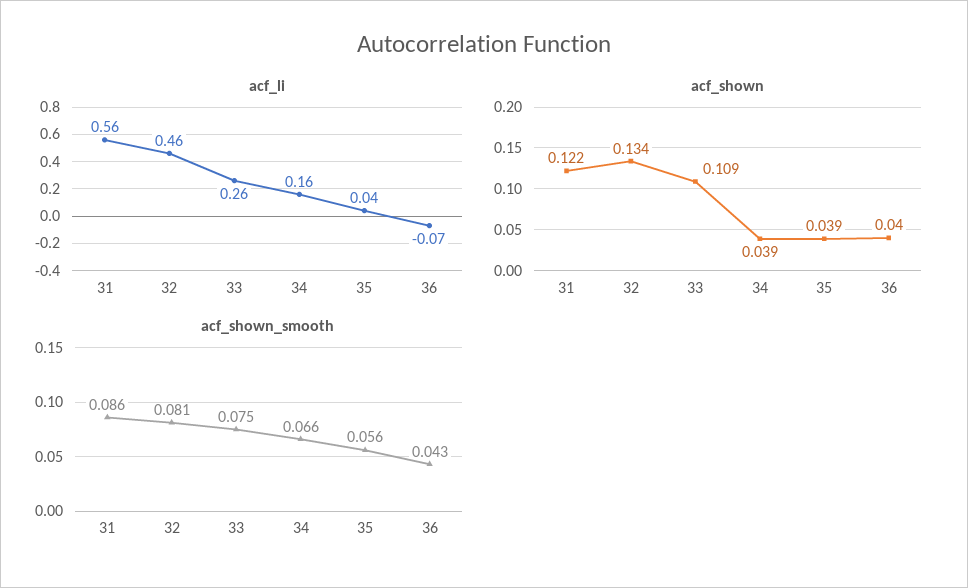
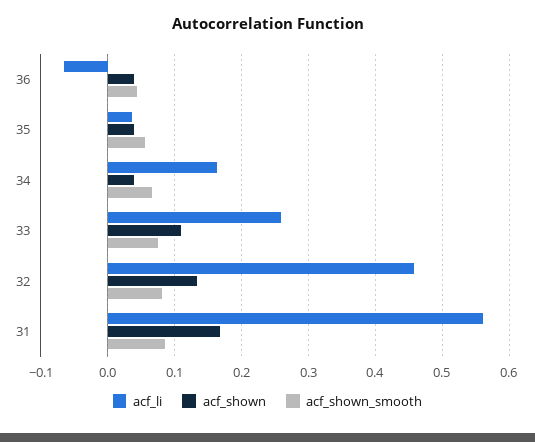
  {
    "acf_li": {
      "31": 0.56,
      "32": 0.46,
      "33": 0.26,
      "34": 0.16,
      "35": 0.04,
      "36": -0.07
    },
    "acf_shown": {
-     "31": 0.122,
+     "31": 0.17,
      "32": 0.134,
      "33": 0.109,
      "34": 0.039,
      "35": 0.039,
      "36": 0.04
    },
    "acf_shown_smooth": {
      "31": 0.086,
      "32": 0.081,
      "33": 0.075,
      "34": 0.066,
      "35": 0.056,
      "36": 0.043
    }
  }

